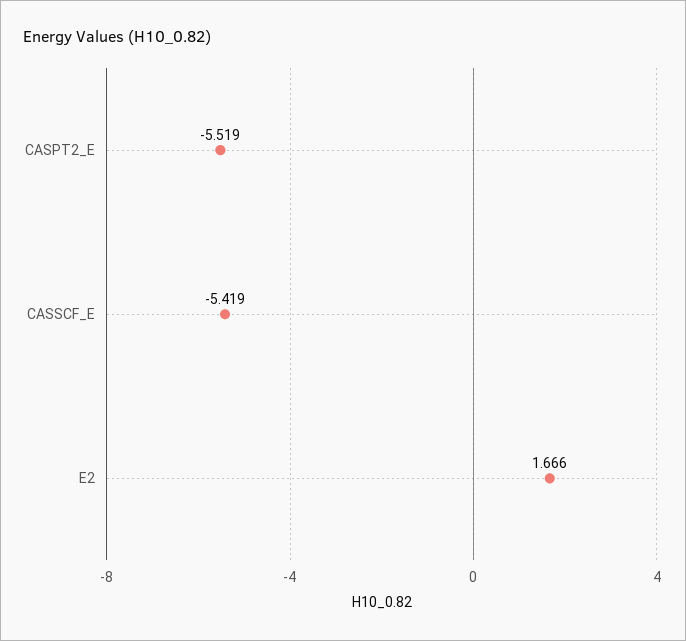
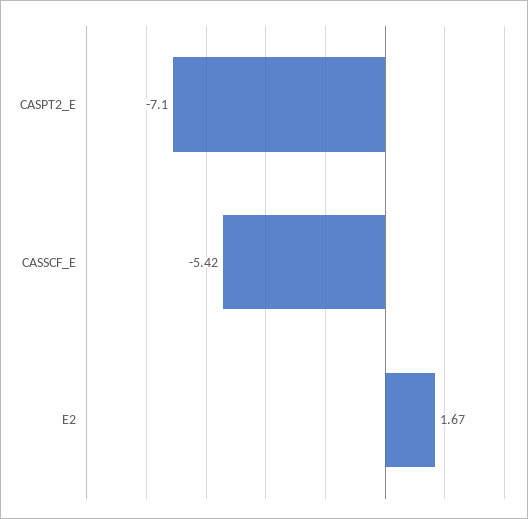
  {
-   "CASPT2_E": -5.519,
+   "CASPT2_E": -7.1,
    "CASSCF_E": -5.419,
    "E2": 1.666
  }

